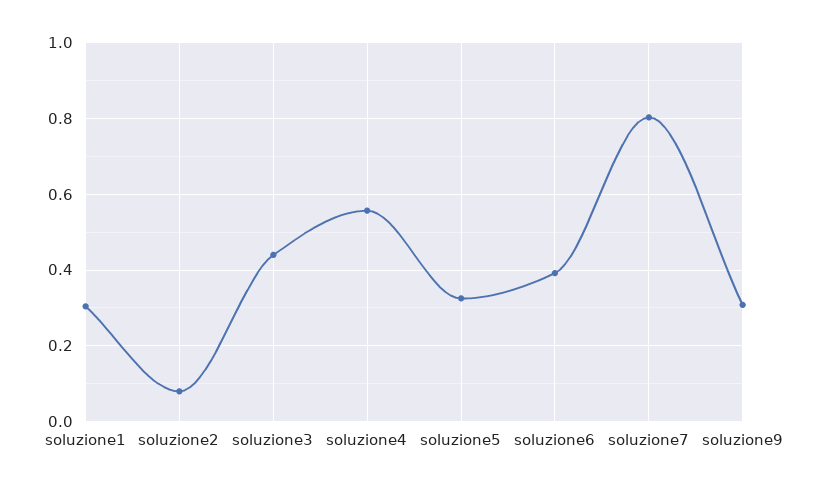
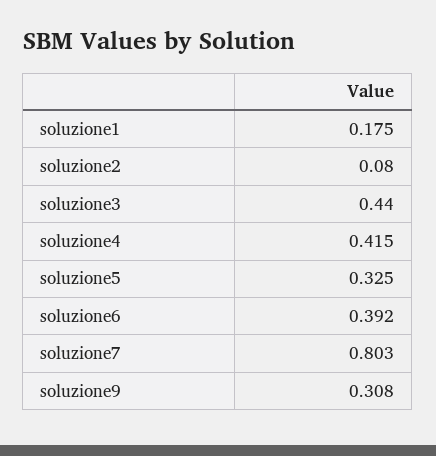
  {
-   "soluzione1": 0.3,
+   "soluzione1": 0.175,
    "soluzione2": 0.08,
    "soluzione3": 0.44,
-   "soluzione4": 0.56,
+   "soluzione4": 0.415,
    "soluzione5": 0.325,
    "soluzione6": 0.392,
    "soluzione7": 0.803,
    "soluzione9": 0.308
  }

